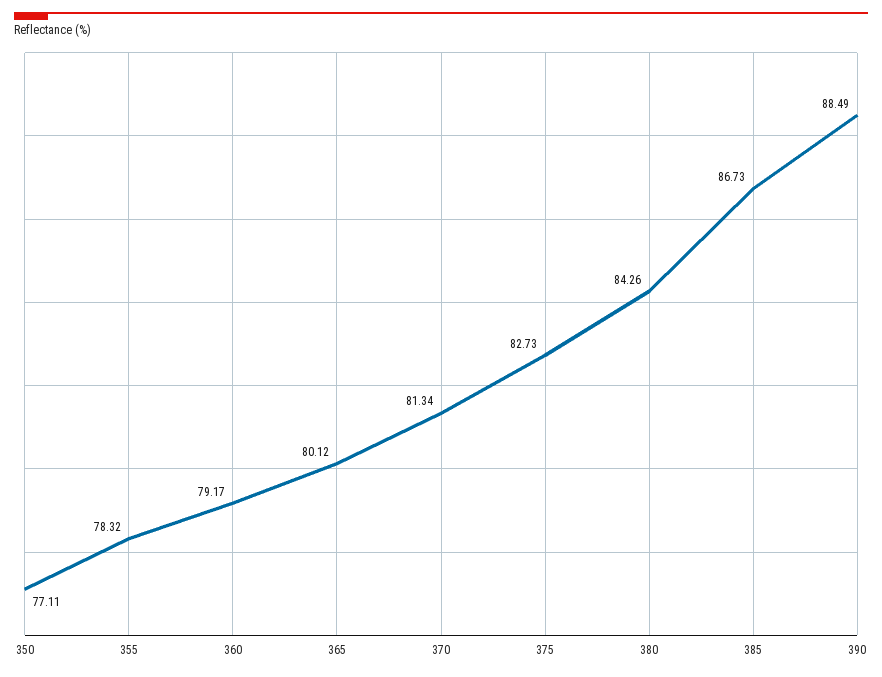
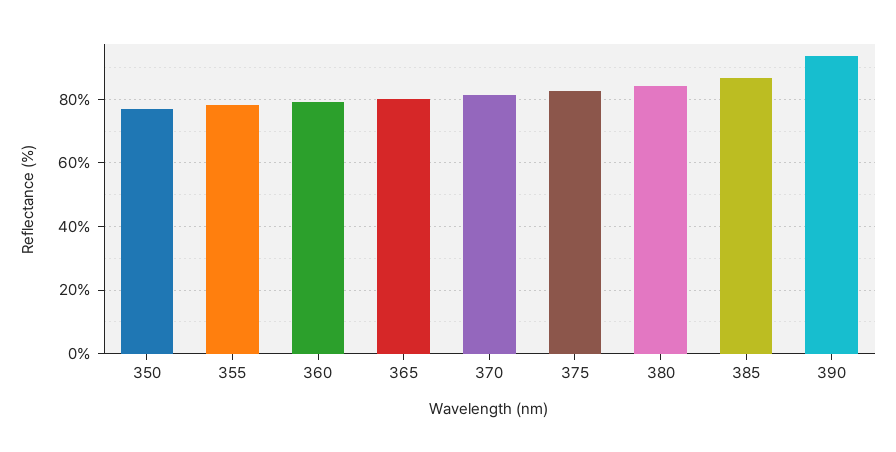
  {
    "350": 77.11,
    "355": 78.32,
    "360": 79.17,
    "365": 80.12,
    "370": 81.34,
    "375": 82.73,
    "380": 84.26,
    "385": 86.73,
-   "390": 88.49
+   "390": 94
  }

